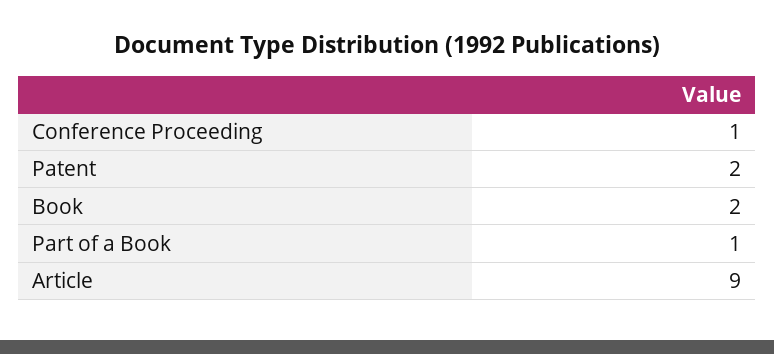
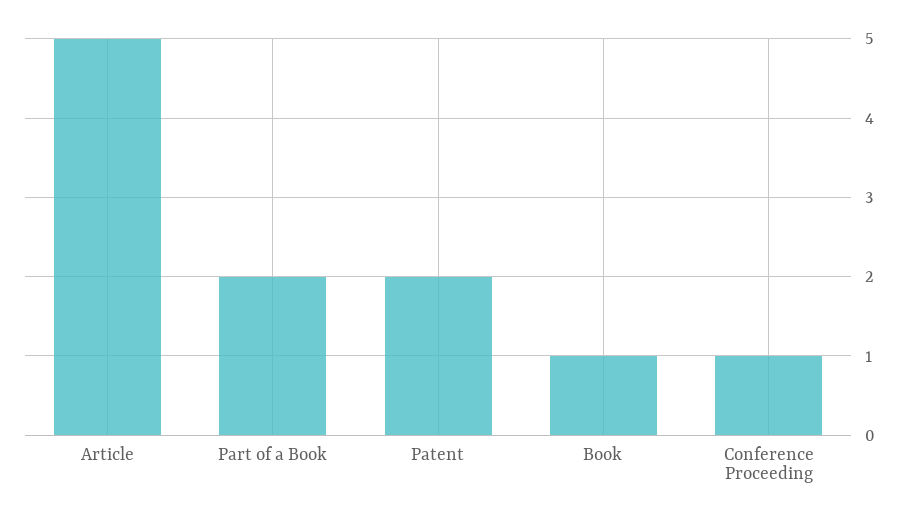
  {
    "Conference Proceeding": 1,
    "Patent": 2,
-   "Book": 2,
+   "Book": 1,
-   "Part of a Book": 1,
+   "Part of a Book": 2,
-   "Article": 9
+   "Article": 5
  }

